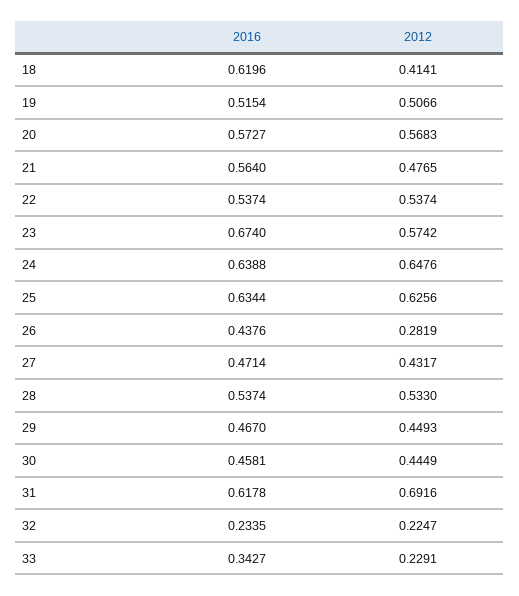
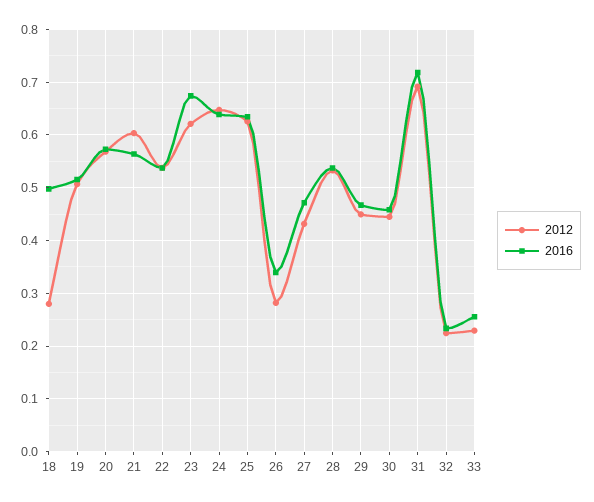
  {
    "2016": {
-     "18": 0.6196,
+     "18": 0.5,
      "19": 0.5154,
      "20": 0.5727,
      "21": 0.564,
      "22": 0.5374,
      "23": 0.674,
      "24": 0.6388,
      "25": 0.6344,
-     "26": 0.4376,
+     "26": 0.34,
      "27": 0.4714,
      "28": 0.5374,
      "29": 0.467,
      "30": 0.4581,
-     "31": 0.6178,
+     "31": 0.72,
      "32": 0.2335,
-     "33": 0.3427
+     "33": 0.26
    },
    "2012": {
-     "18": 0.4141,
+     "18": 0.28,
      "19": 0.5066,
      "20": 0.5683,
-     "21": 0.4765,
+     "21": 0.6,
      "22": 0.5374,
-     "23": 0.5742,
+     "23": 0.62,
      "24": 0.6476,
      "25": 0.6256,
      "26": 0.2819,
      "27": 0.4317,
      "28": 0.533,
      "29": 0.4493,
      "30": 0.4449,
      "31": 0.6916,
      "32": 0.2247,
      "33": 0.2291
    }
  }

